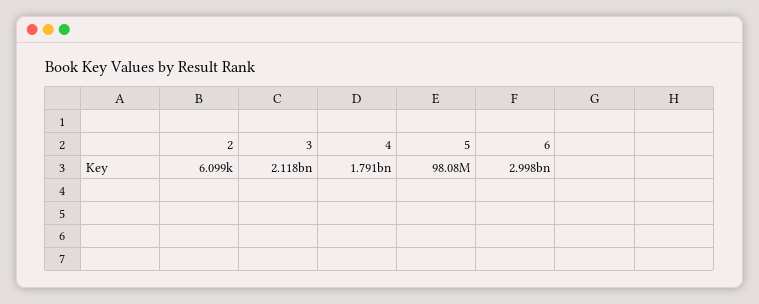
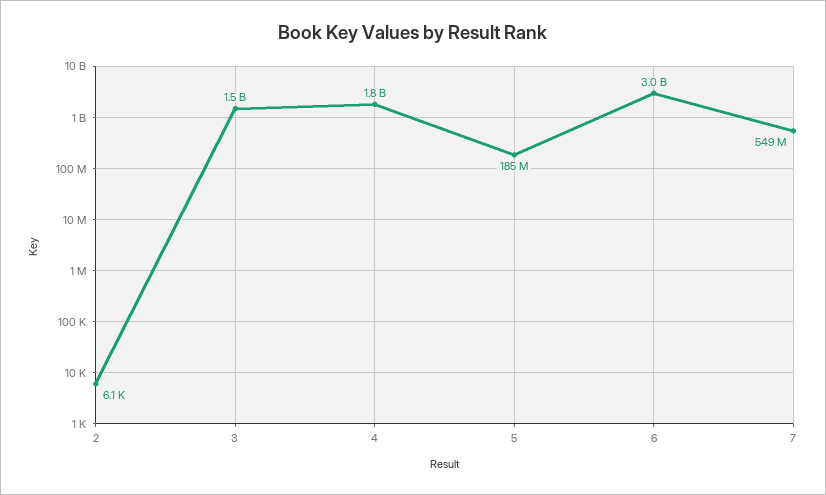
  {
    "2": 6099,
-   "3": 2118000000,
+   "3": 1500000000,
    "4": 1791000000,
-   "5": 98080000,
+   "5": 185000000,
-   "6": 2998000000
+   "6": 2998000000,
+   "7": 549000000
  }

